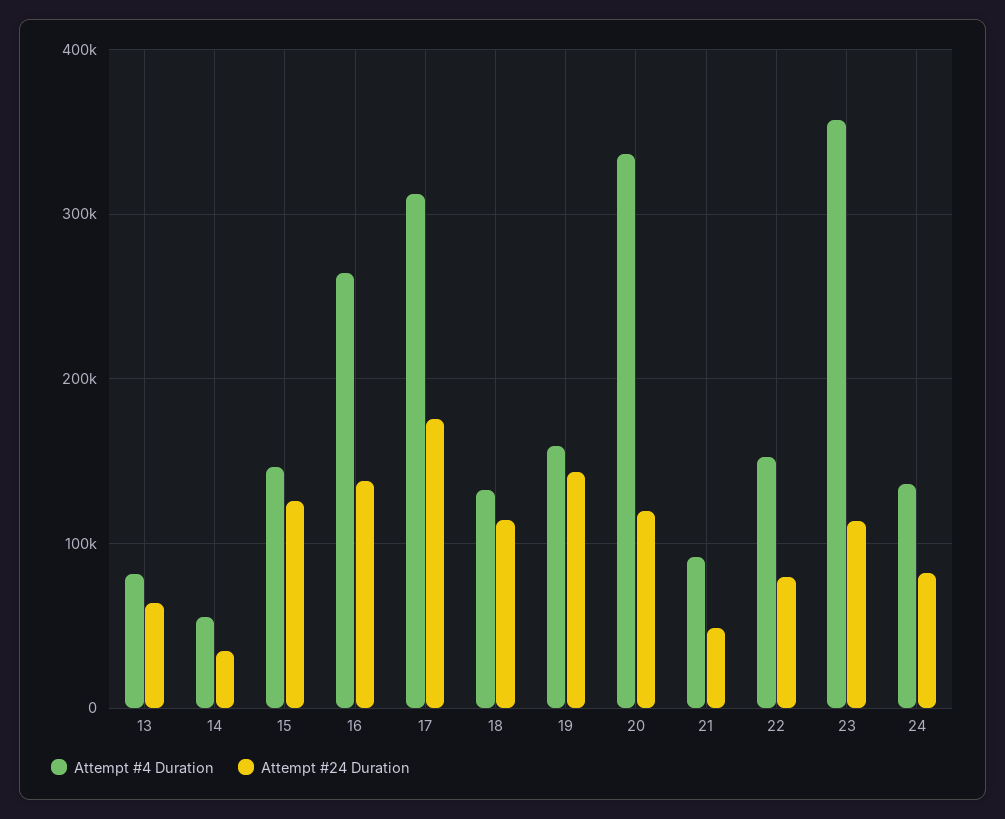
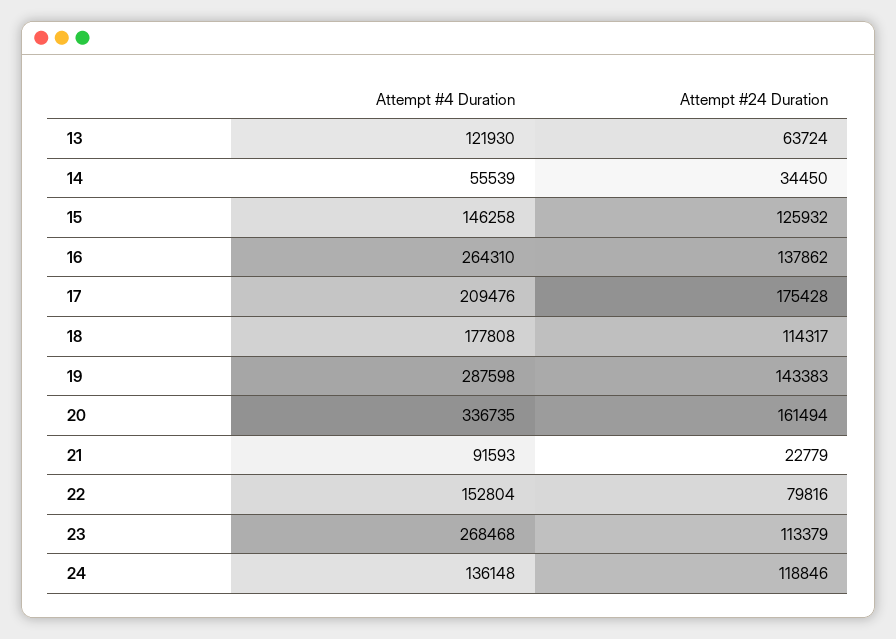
  {
    "Attempt #4 Duration": {
-     "13": 80000,
+     "13": 121930,
      "14": 55539,
      "15": 146258,
      "16": 264310,
-     "17": 310000,
+     "17": 209476,
-     "18": 130000,
+     "18": 177808,
-     "19": 160000,
+     "19": 287598,
      "20": 336735,
      "21": 91593,
      "22": 152804,
-     "23": 360000,
+     "23": 268468,
      "24": 136148
    },
    "Attempt #24 Duration": {
      "13": 63724,
      "14": 34450,
      "15": 125932,
      "16": 137862,
      "17": 175428,
      "18": 114317,
      "19": 143383,
-     "20": 120000,
+     "20": 161494,
-     "21": 50000,
+     "21": 22779,
      "22": 79816,
      "23": 113379,
-     "24": 80000
+     "24": 118846
    }
  }

